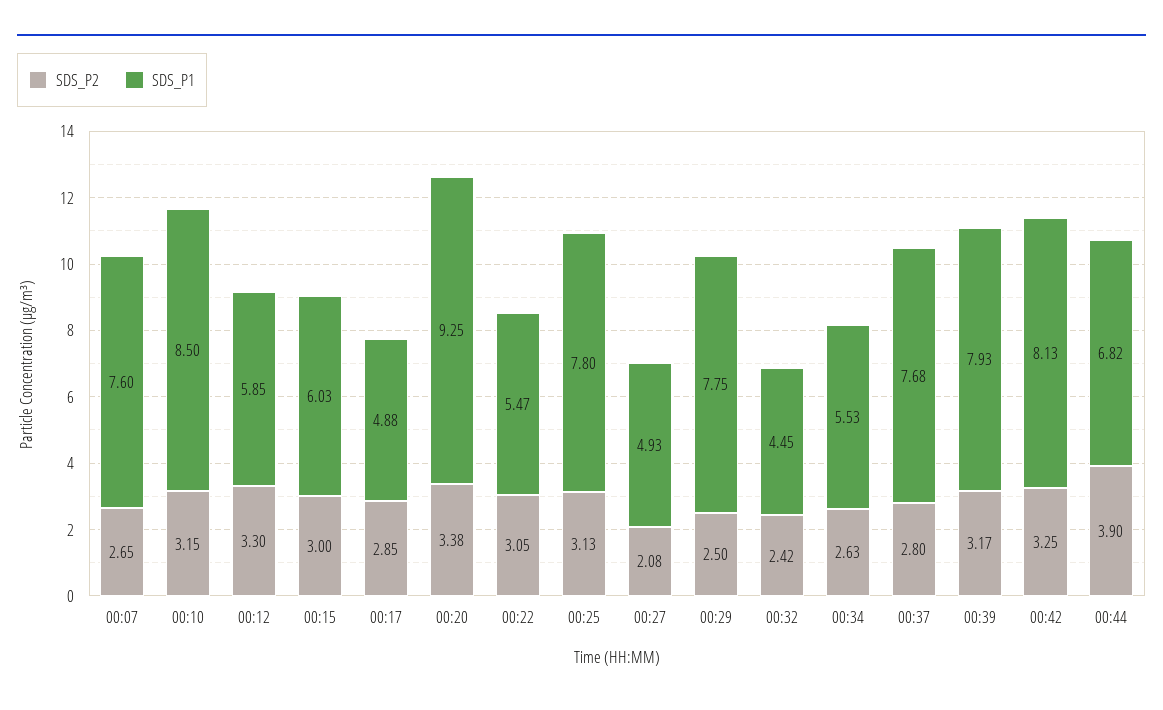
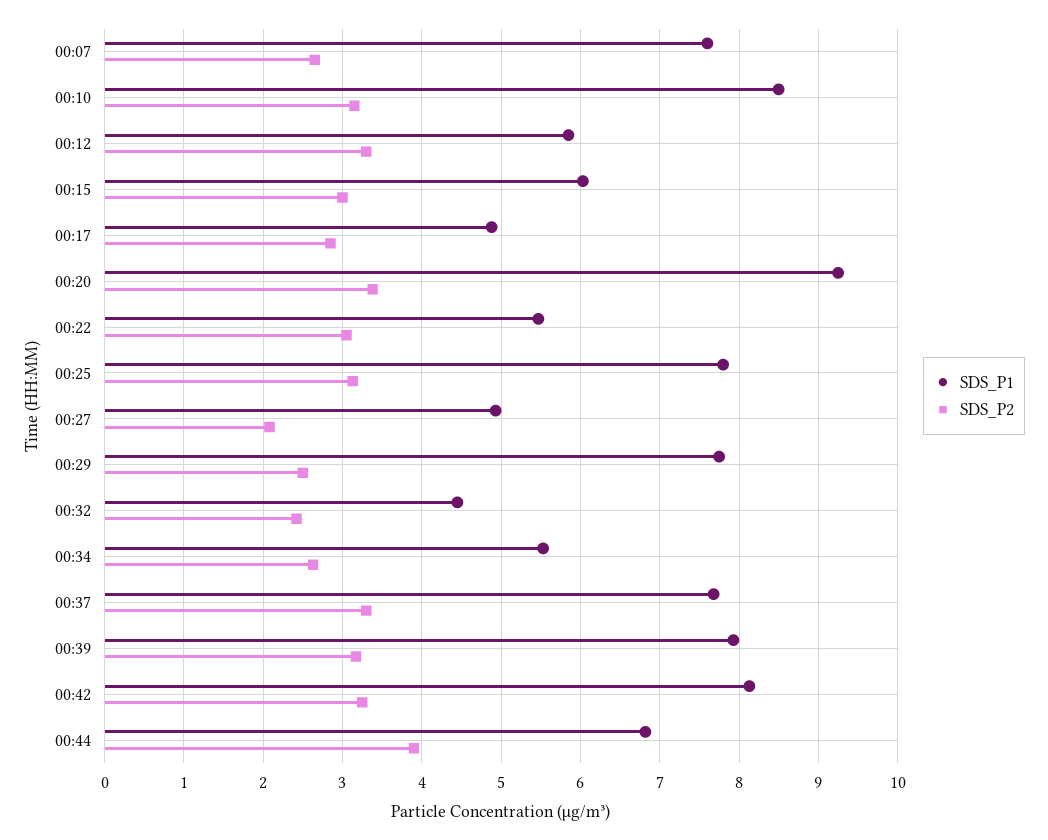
  {
    "SDS_P2": {
      "00:07": 2.65,
      "00:10": 3.15,
      "00:12": 3.3,
      "00:15": 3,
      "00:17": 2.85,
      "00:20": 3.38,
      "00:22": 3.05,
      "00:25": 3.13,
      "00:27": 2.08,
      "00:29": 2.5,
      "00:32": 2.42,
      "00:34": 2.63,
-     "00:37": 2.8,
+     "00:37": 3.3,
      "00:39": 3.17,
      "00:42": 3.25,
      "00:44": 3.9
    },
    "SDS_P1": {
      "00:07": 7.6,
      "00:10": 8.5,
      "00:12": 5.85,
      "00:15": 6.03,
      "00:17": 4.88,
      "00:20": 9.25,
      "00:22": 5.47,
      "00:25": 7.8,
      "00:27": 4.93,
      "00:29": 7.75,
      "00:32": 4.45,
      "00:34": 5.53,
      "00:37": 7.68,
      "00:39": 7.93,
      "00:42": 8.13,
      "00:44": 6.82
    }
  }

